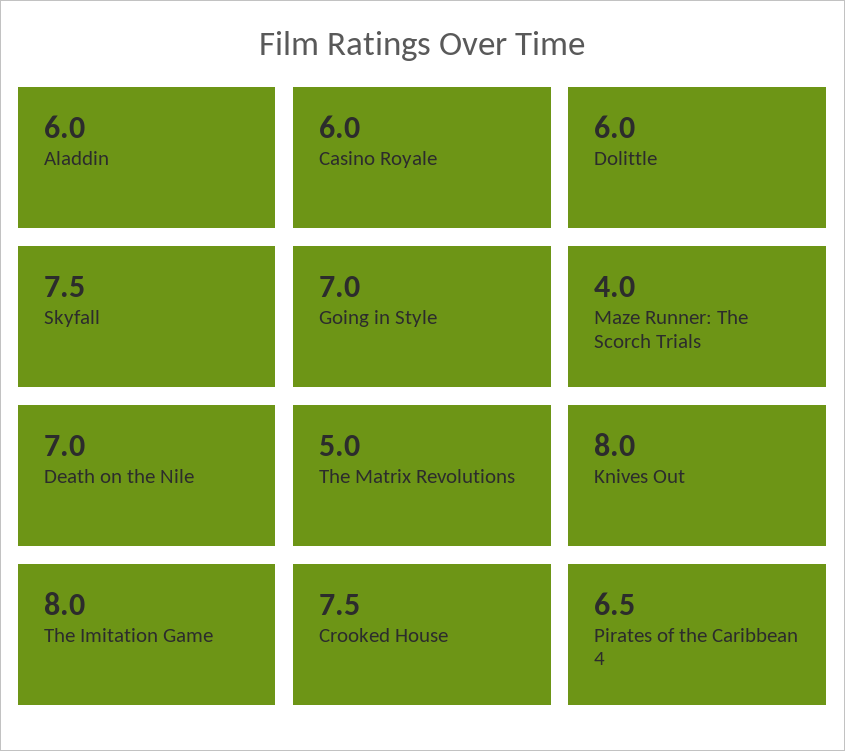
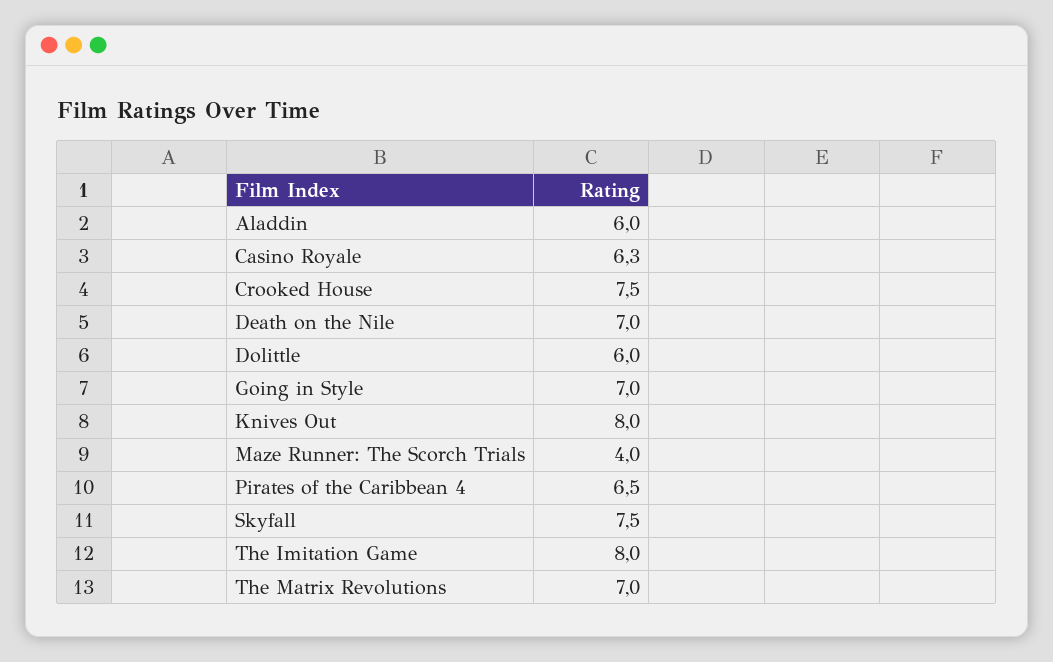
  {
    "Aladdin": 6,
-   "Casino Royale": 6,
+   "Casino Royale": 6.3,
    "Dolittle": 6,
    "Skyfall": 7.5,
    "Going in Style": 7,
    "Maze Runner: The Scorch Trials": 4,
    "Death on the Nile": 7,
-   "The Matrix Revolutions": 5,
+   "The Matrix Revolutions": 7,
    "Knives Out": 8,
    "The Imitation Game": 8,
    "Crooked House": 7.5,
    "Pirates of the Caribbean 4": 6.5
  }

